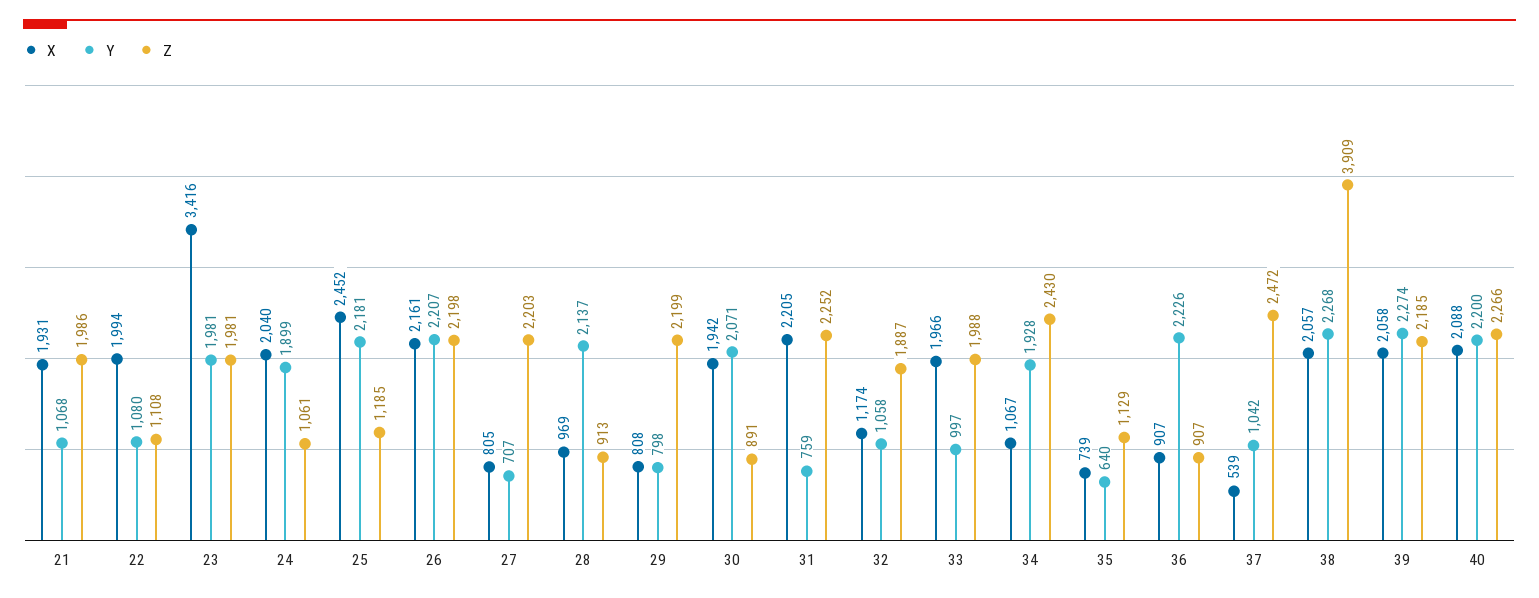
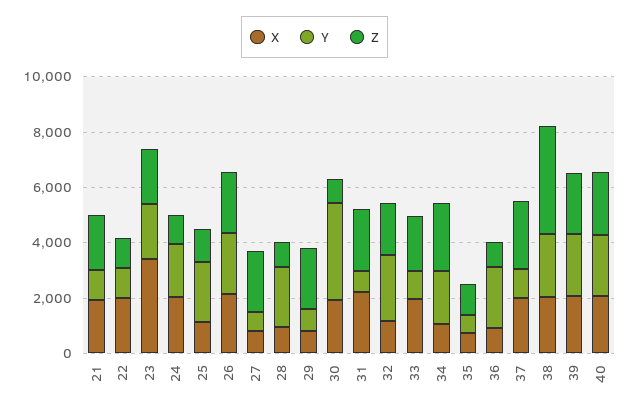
  {
    "X": {
      "21": 1931,
      "22": 1994,
      "23": 3416,
      "24": 2040,
-     "25": 2452,
+     "25": 1000,
      "26": 2161,
      "27": 805,
      "28": 969,
      "29": 808,
      "30": 1942,
      "31": 2205,
      "32": 1174,
      "33": 1966,
      "34": 1067,
      "35": 739,
      "36": 907,
-     "37": 539,
+     "37": 2000,
      "38": 2057,
      "39": 2058,
      "40": 2088
    },
    "Y": {
      "21": 1068,
      "22": 1080,
      "23": 1981,
      "24": 1899,
      "25": 2181,
      "26": 2207,
      "27": 707,
      "28": 2137,
      "29": 798,
-     "30": 2071,
+     "30": 3500,
      "31": 759,
-     "32": 1058,
+     "32": 2500,
      "33": 997,
      "34": 1928,
      "35": 640,
      "36": 2226,
      "37": 1042,
      "38": 2268,
      "39": 2274,
      "40": 2200
    },
    "Z": {
      "21": 1986,
      "22": 1108,
      "23": 1981,
      "24": 1061,
      "25": 1185,
      "26": 2198,
      "27": 2203,
      "28": 913,
      "29": 2199,
      "30": 891,
      "31": 2252,
      "32": 1887,
      "33": 1988,
      "34": 2430,
      "35": 1129,
      "36": 907,
      "37": 2472,
      "38": 3909,
      "39": 2185,
      "40": 2266
    }
  }

